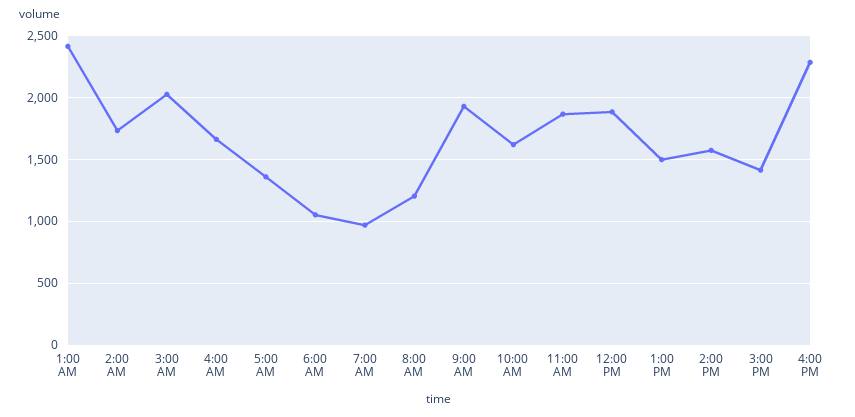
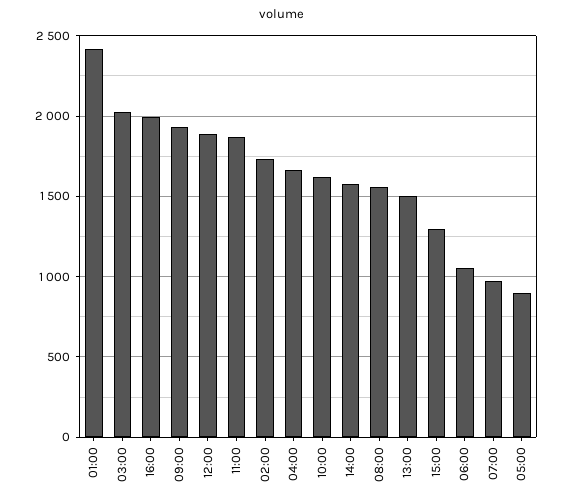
  {
    "1:00 AM": 2400,
    "2:00 AM": 1750,
    "3:00 AM": 2050,
    "4:00 AM": 1650,
-   "5:00 AM": 1350,
+   "5:00 AM": 900,
    "6:00 AM": 1050,
    "7:00 AM": 950,
-   "8:00 AM": 1200,
+   "8:00 AM": 1550,
    "9:00 AM": 1950,
    "10:00 AM": 1600,
    "11:00 AM": 1850,
    "12:00 PM": 1900,
    "1:00 PM": 1500,
    "2:00 PM": 1600,
-   "3:00 PM": 1400,
+   "3:00 PM": 1300,
-   "4:00 PM": 2300
+   "4:00 PM": 2000
  }

